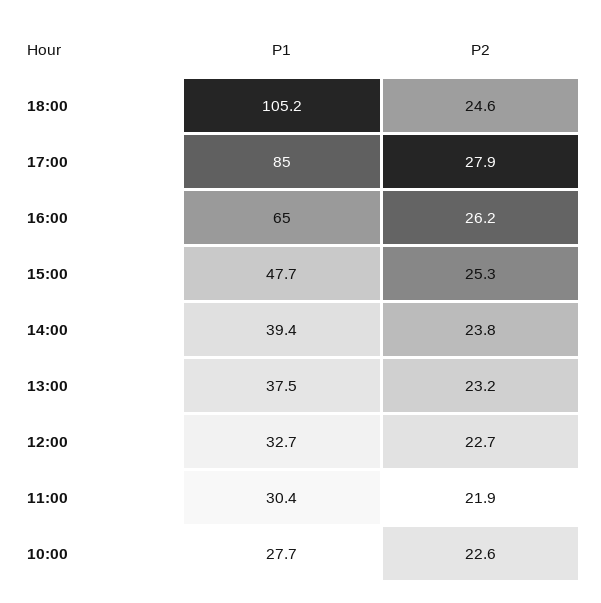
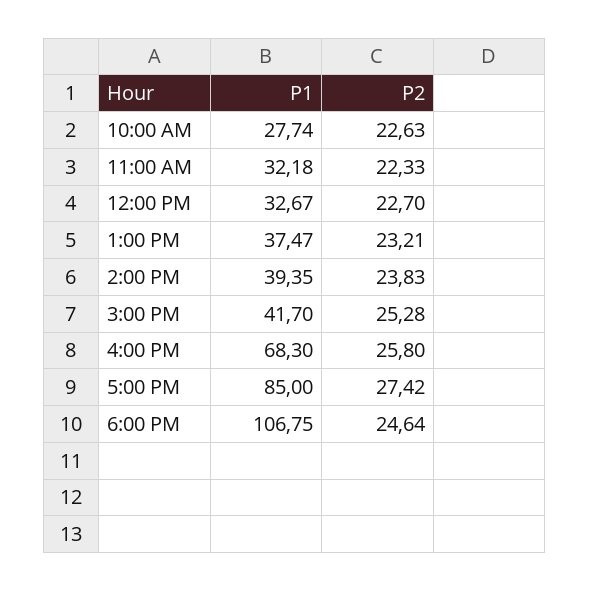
  {
    "P1": {
-     "18:00": 105.2,
+     "18:00": 106.75,
      "17:00": 85,
-     "16:00": 65,
+     "16:00": 68.3,
-     "15:00": 47.7,
+     "15:00": 41.7,
      "14:00": 39.35,
      "13:00": 37.47,
      "12:00": 32.67,
-     "11:00": 30.4,
+     "11:00": 32.18,
      "10:00": 27.74
    },
    "P2": {
      "18:00": 24.64,
-     "17:00": 27.9,
+     "17:00": 27.42,
-     "16:00": 26.2,
+     "16:00": 25.8,
      "15:00": 25.28,
      "14:00": 23.83,
      "13:00": 23.21,
      "12:00": 22.7,
-     "11:00": 21.9,
+     "11:00": 22.33,
      "10:00": 22.63
    }
  }

